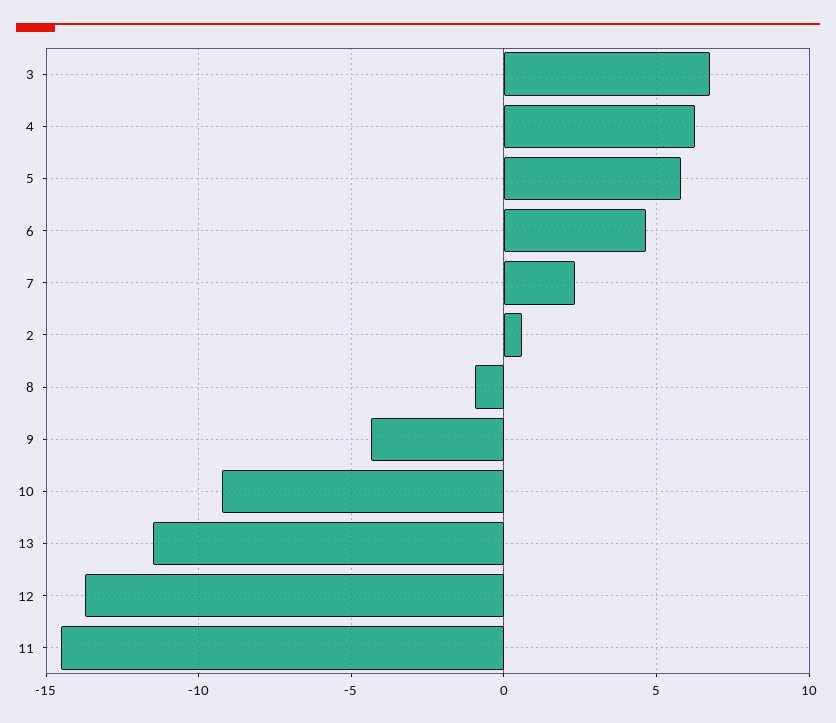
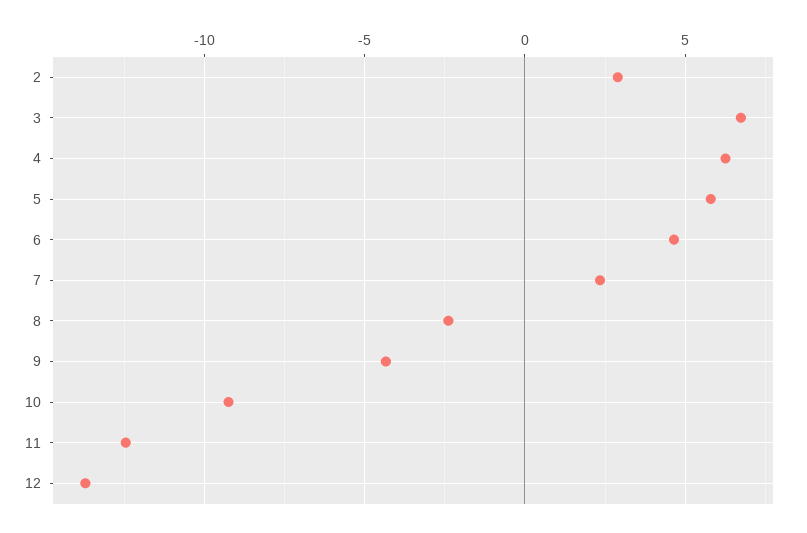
  {
    "3": 6.5,
    "4": 6.5,
    "5": 6,
    "6": 4.5,
    "7": 2.5,
-   "2": 0.5,
+   "2": 3,
-   "8": -1,
+   "8": -2.5,
    "9": -4.5,
    "10": -9.5,
-   "13": -11.5,
    "12": -13.5,
-   "11": -14.5
+   "11": -12.5
  }

